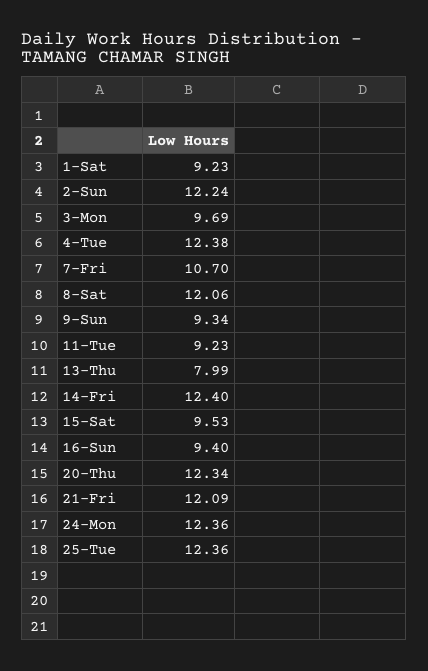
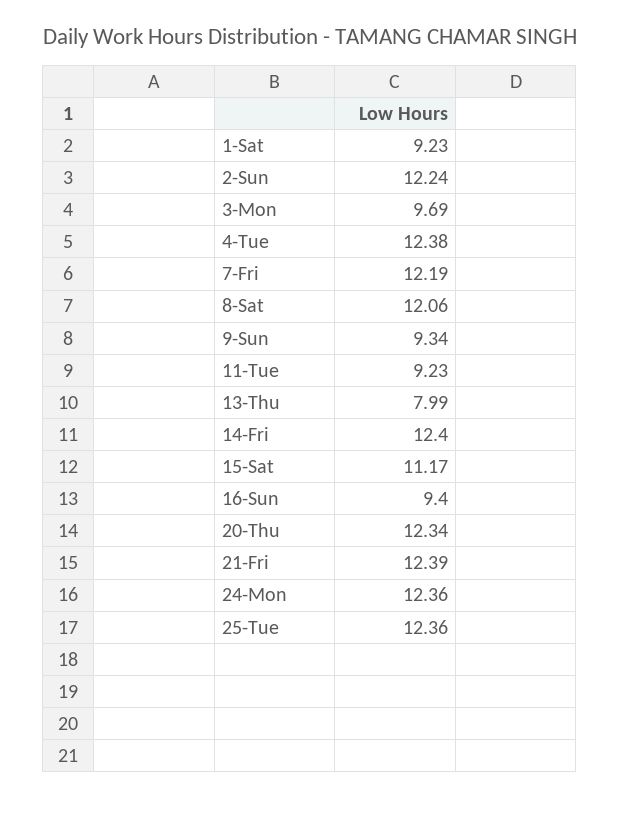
  {
    "1-Sat": 9.23,
    "2-Sun": 12.24,
    "3-Mon": 9.69,
    "4-Tue": 12.38,
-   "7-Fri": 10.7,
+   "7-Fri": 12.19,
    "8-Sat": 12.06,
    "9-Sun": 9.34,
    "11-Tue": 9.23,
    "13-Thu": 7.99,
    "14-Fri": 12.4,
-   "15-Sat": 9.53,
+   "15-Sat": 11.17,
    "16-Sun": 9.4,
    "20-Thu": 12.34,
-   "21-Fri": 12.09,
+   "21-Fri": 12.39,
    "24-Mon": 12.36,
    "25-Tue": 12.36
  }

